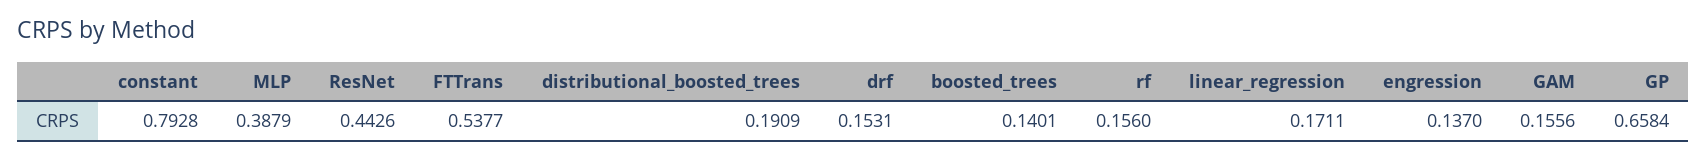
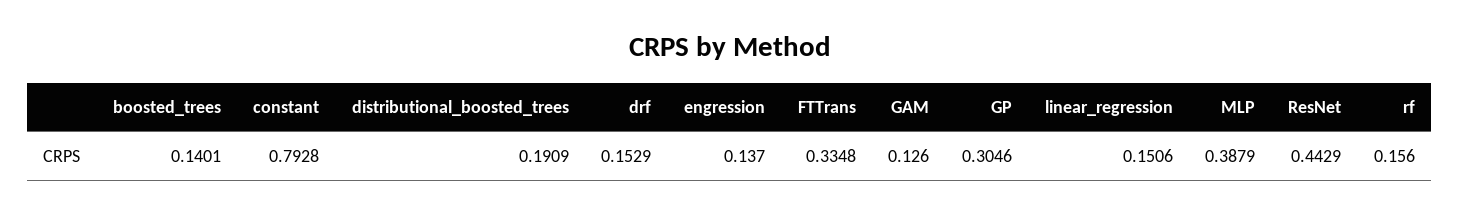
  {
    "constant": 0.7928,
    "MLP": 0.3879,
-   "ResNet": 0.4426,
+   "ResNet": 0.4429,
-   "FTTrans": 0.5377,
+   "FTTrans": 0.3348,
    "distributional_boosted_trees": 0.1909,
-   "drf": 0.1531,
+   "drf": 0.1529,
    "boosted_trees": 0.1401,
    "rf": 0.156,
-   "linear_regression": 0.1711,
+   "linear_regression": 0.1506,
    "engression": 0.137,
-   "GAM": 0.1556,
+   "GAM": 0.126,
-   "GP": 0.6584
+   "GP": 0.3046
  }

